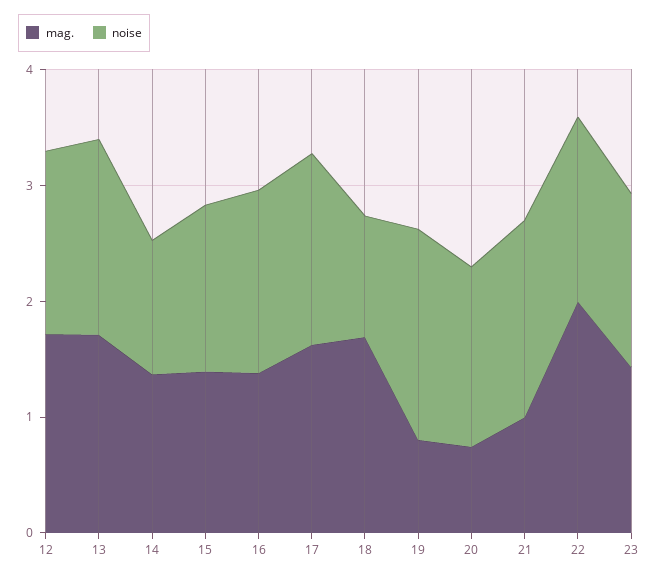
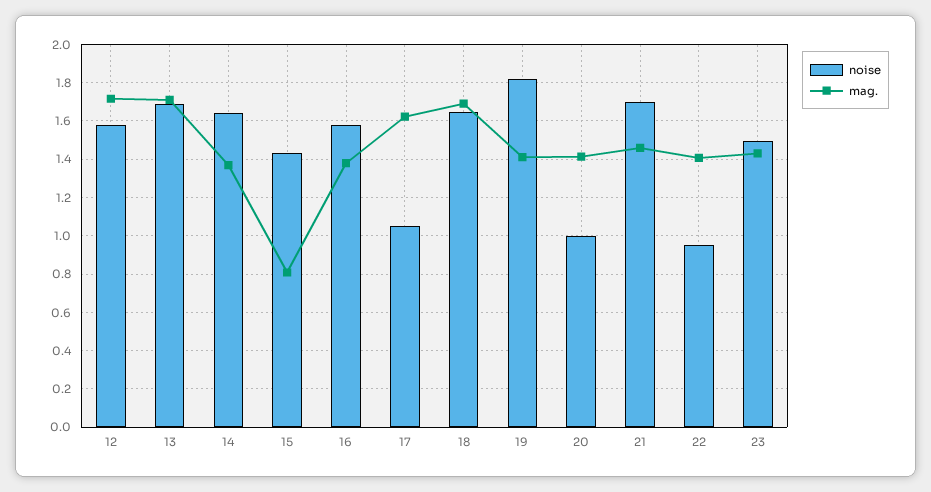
  {
    "mag.": {
      "12": 1.7,
      "13": 1.7,
      "14": 1.35,
-     "15": 1.4,
+     "15": 0.8,
      "16": 1.4,
      "17": 1.6,
      "18": 1.7,
-     "19": 0.8,
+     "19": 1.4,
-     "20": 0.8,
+     "20": 1.4,
-     "21": 1,
+     "21": 1.45,
-     "22": 2,
+     "22": 1.4,
      "23": 1.45
    },
    "noise": {
      "12": 1.6,
      "13": 1.7,
-     "14": 1.2,
+     "14": 1.65,
      "15": 1.45,
      "16": 1.6,
-     "17": 1.6,
+     "17": 1.05,
-     "18": 1,
+     "18": 1.65,
      "19": 1.8,
-     "20": 1.6,
+     "20": 1,
      "21": 1.7,
-     "22": 1.6,
+     "22": 0.95,
      "23": 1.5
    }
  }

